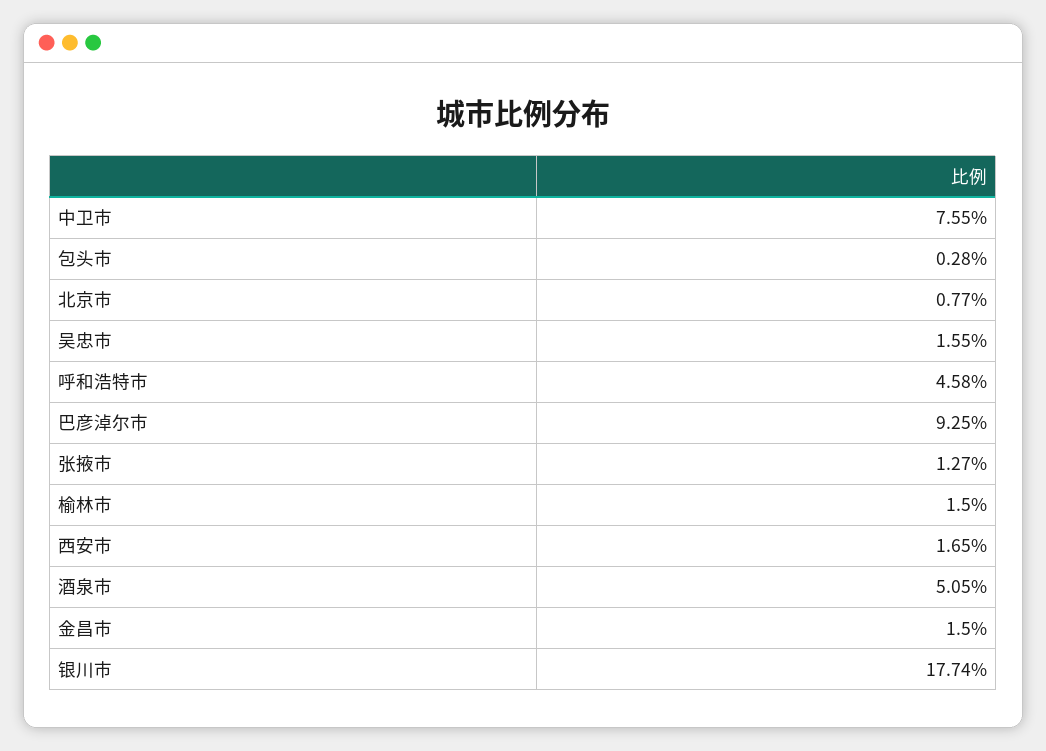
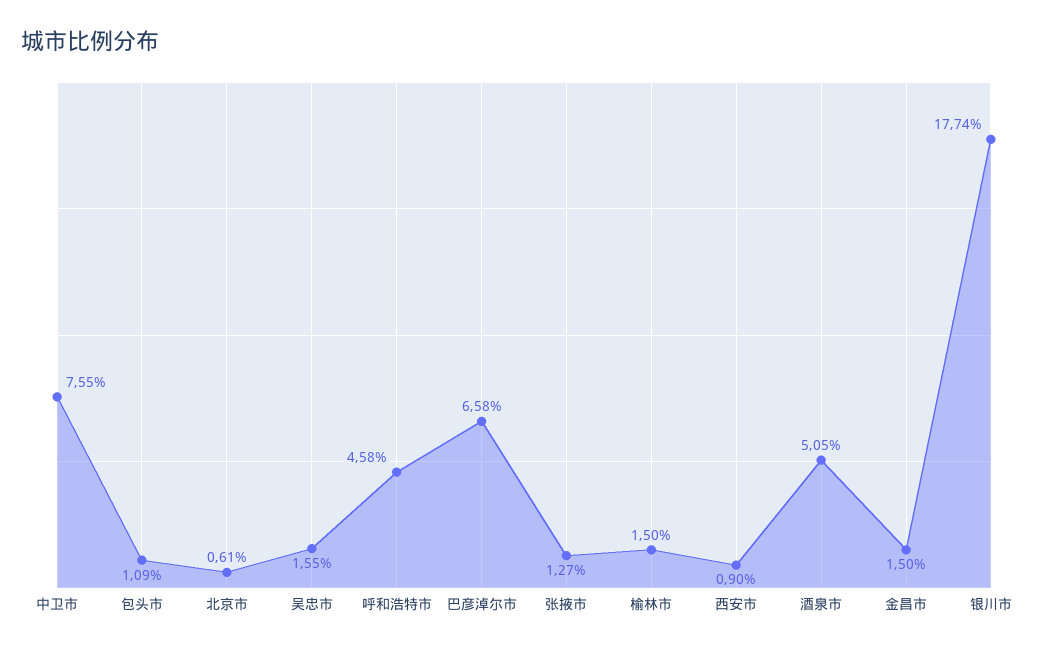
  {
    "中卫市": 7.55,
-   "包头市": 0.28,
+   "包头市": 1.09,
-   "北京市": 0.77,
+   "北京市": 0.61,
    "吴忠市": 1.55,
    "呼和浩特市": 4.58,
-   "巴彦淖尔市": 9.25,
+   "巴彦淖尔市": 6.58,
    "张掖市": 1.27,
    "榆林市": 1.5,
-   "西安市": 1.65,
+   "西安市": 0.9,
    "酒泉市": 5.05,
    "金昌市": 1.5,
    "银川市": 17.74
  }

